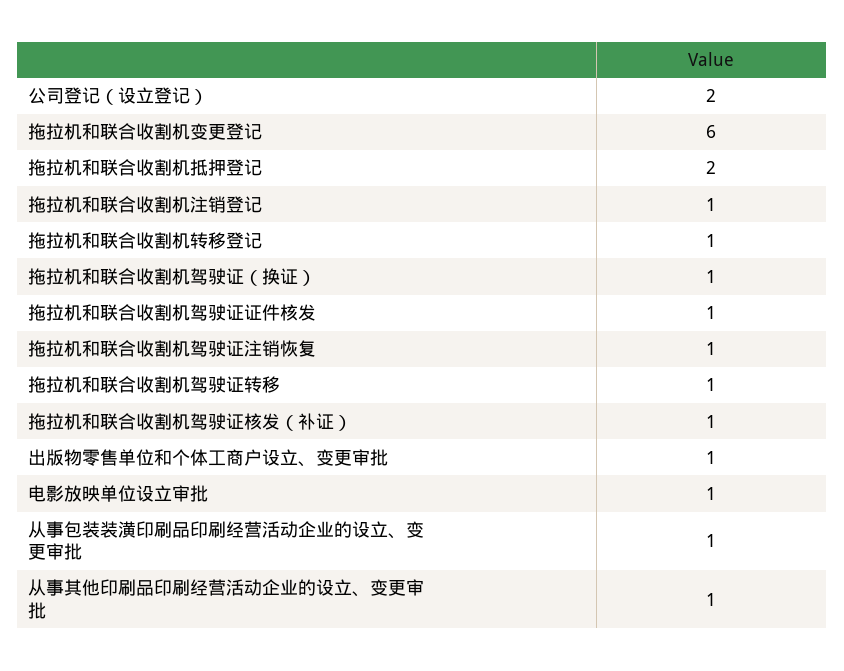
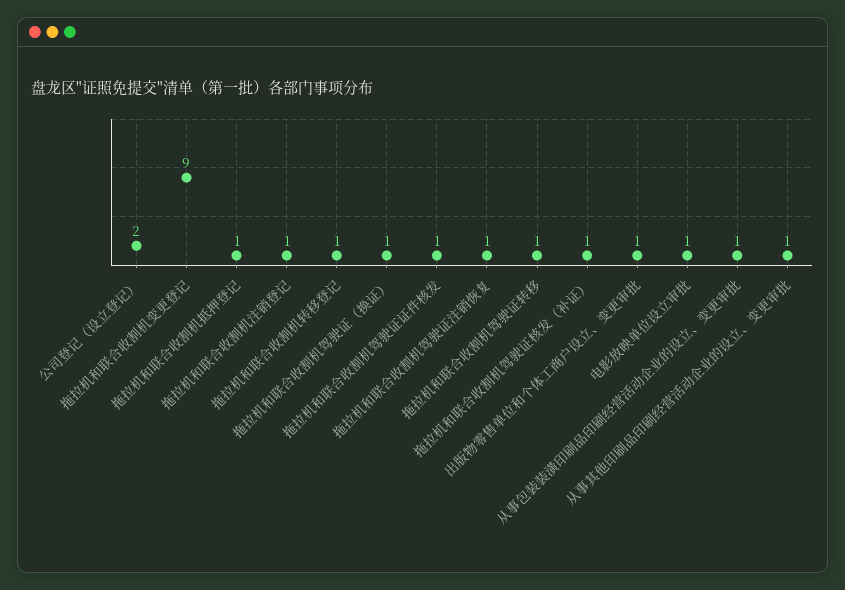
  {
    "公司登记（设立登记）": 2,
-   "拖拉机和联合收割机变更登记": 6,
+   "拖拉机和联合收割机变更登记": 9,
-   "拖拉机和联合收割机抵押登记": 2,
+   "拖拉机和联合收割机抵押登记": 1,
    "拖拉机和联合收割机注销登记": 1,
    "拖拉机和联合收割机转移登记": 1,
    "拖拉机和联合收割机驾驶证（换证）": 1,
    "拖拉机和联合收割机驾驶证证件核发": 1,
    "拖拉机和联合收割机驾驶证注销恢复": 1,
    "拖拉机和联合收割机驾驶证转移": 1,
    "拖拉机和联合收割机驾驶证核发（补证）": 1,
    "出版物零售单位和个体工商户设立、变更审批": 1,
    "电影放映单位设立审批": 1,
    "从事包装装潢印刷品印刷经营活动企业的设立、变更审批": 1,
    "从事其他印刷品印刷经营活动企业的设立、变更审批": 1
  }

